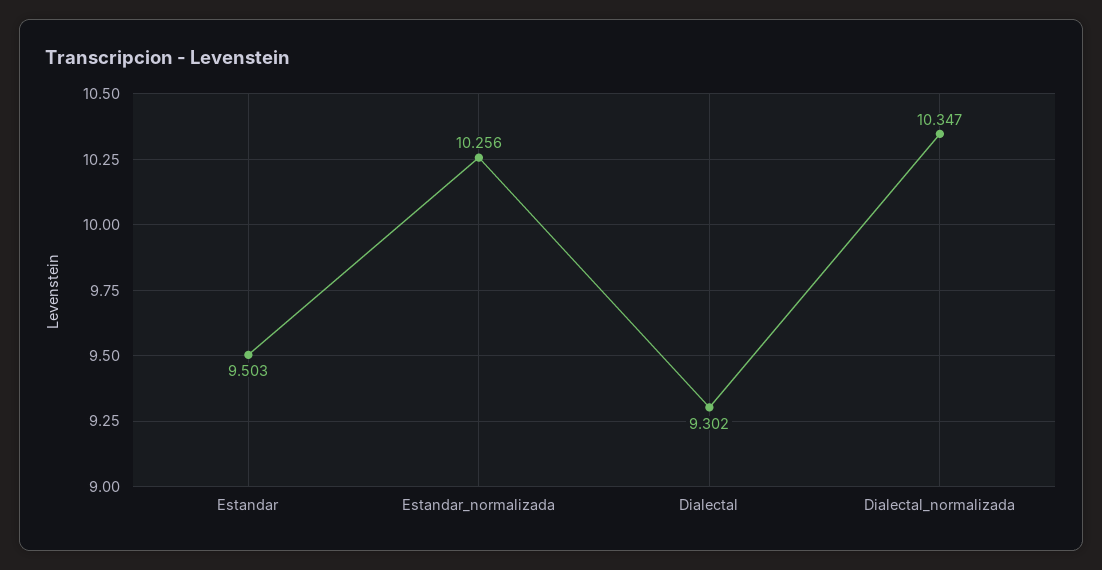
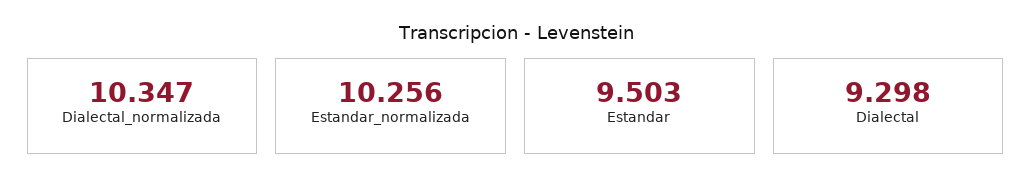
  {
    "Estandar": 9.503,
    "Estandar_normalizada": 10.256,
-   "Dialectal": 9.302,
+   "Dialectal": 9.298,
    "Dialectal_normalizada": 10.347
  }

